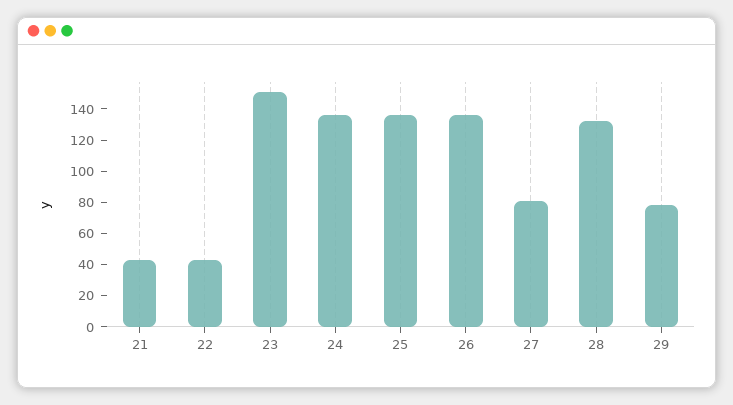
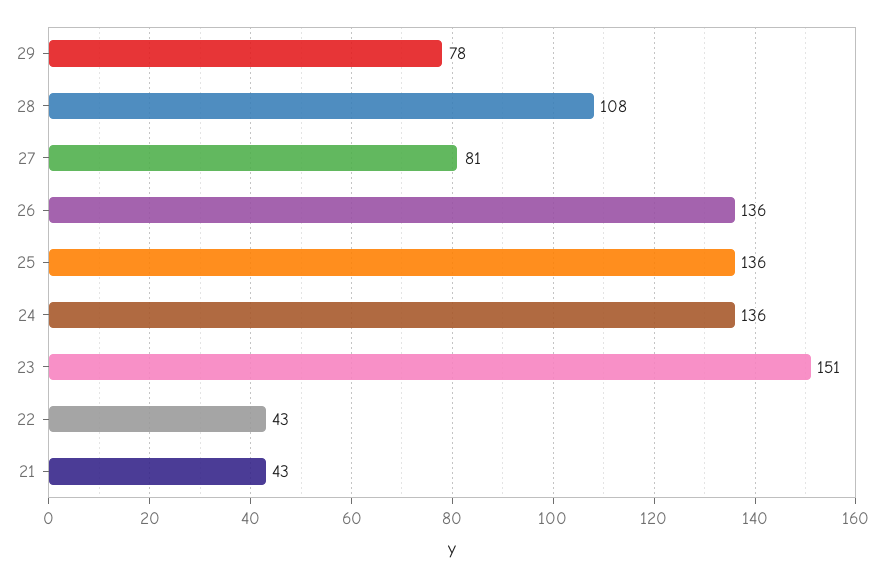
  {
    "21": 43,
    "22": 43,
    "23": 151,
    "24": 136,
    "25": 136,
    "26": 136,
    "27": 81,
-   "28": 130,
+   "28": 108,
    "29": 78
  }

